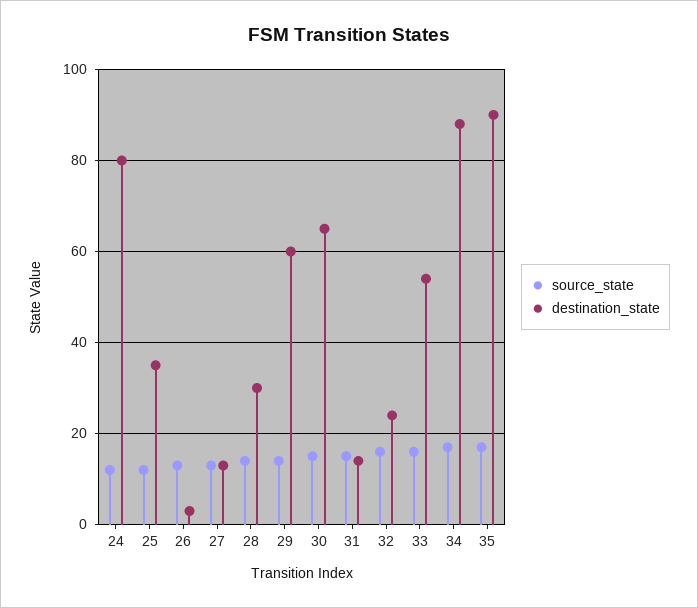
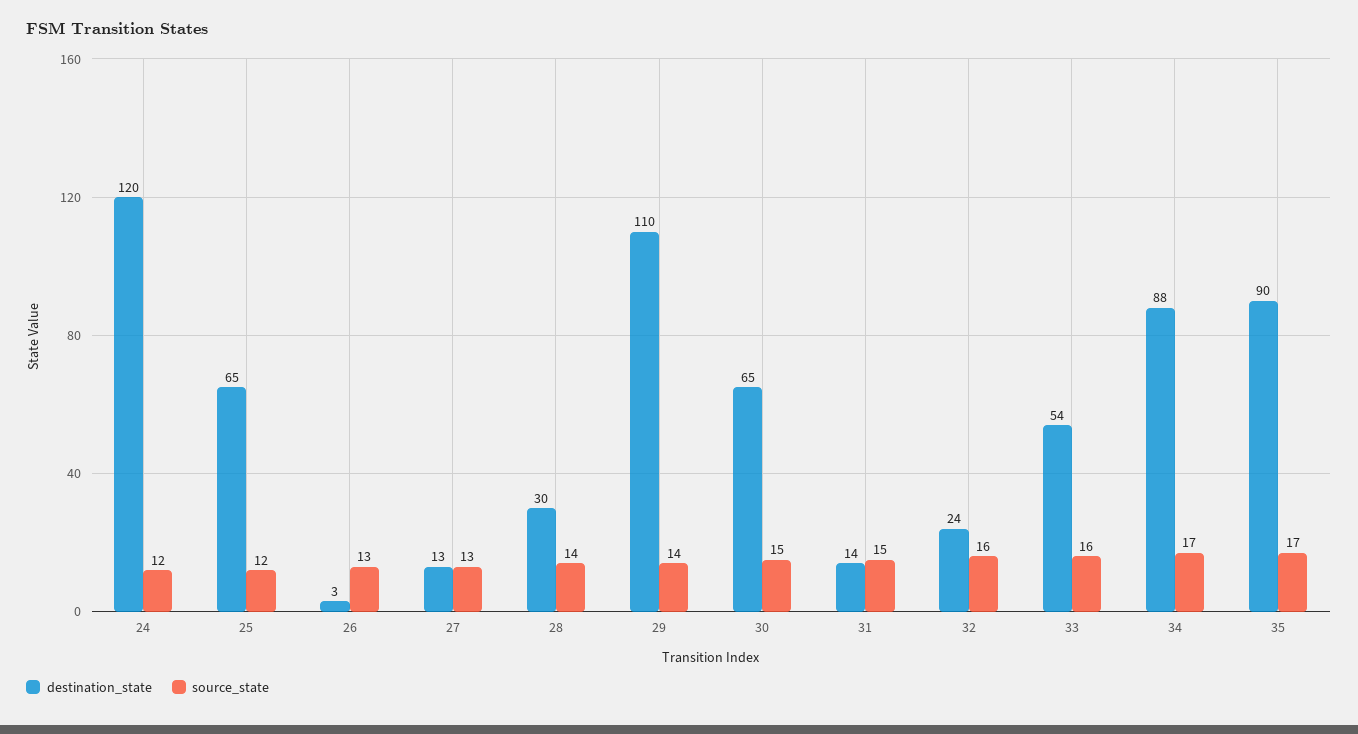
  {
    "source_state": {
      "24": 12,
      "25": 12,
      "26": 13,
      "27": 13,
      "28": 14,
      "29": 14,
      "30": 15,
      "31": 15,
      "32": 16,
      "33": 16,
      "34": 17,
      "35": 17
    },
    "destination_state": {
-     "24": 80,
+     "24": 120,
-     "25": 35,
+     "25": 65,
      "26": 3,
      "27": 13,
      "28": 30,
-     "29": 60,
+     "29": 110,
      "30": 65,
      "31": 14,
      "32": 24,
      "33": 54,
      "34": 88,
      "35": 90
    }
  }

